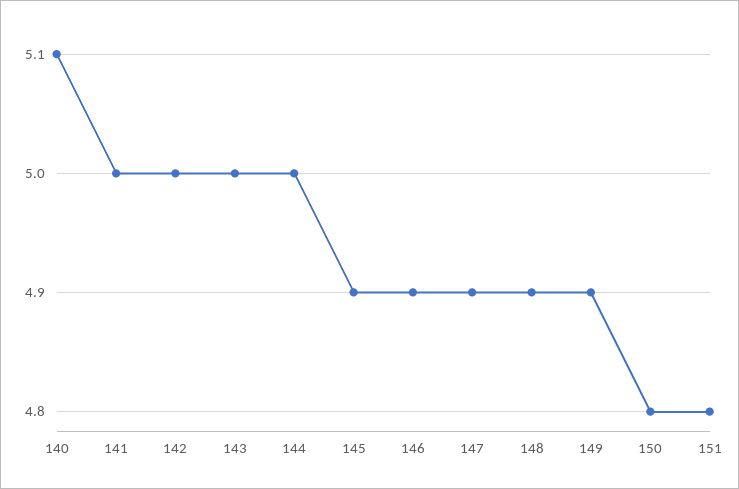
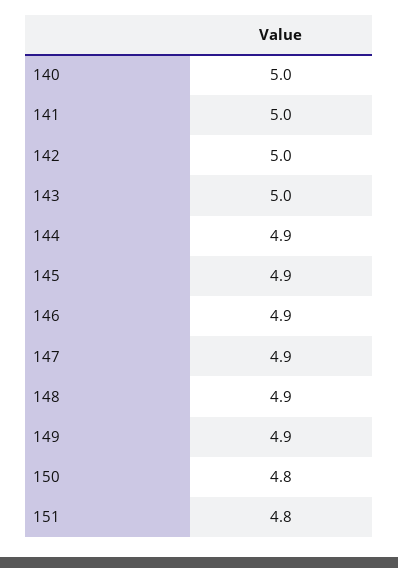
  {
-   "140": 5.1,
+   "140": 5,
    "141": 5,
    "142": 5,
    "143": 5,
-   "144": 5,
+   "144": 4.9,
    "145": 4.9,
    "146": 4.9,
    "147": 4.9,
    "148": 4.9,
    "149": 4.9,
    "150": 4.8,
    "151": 4.8
  }

